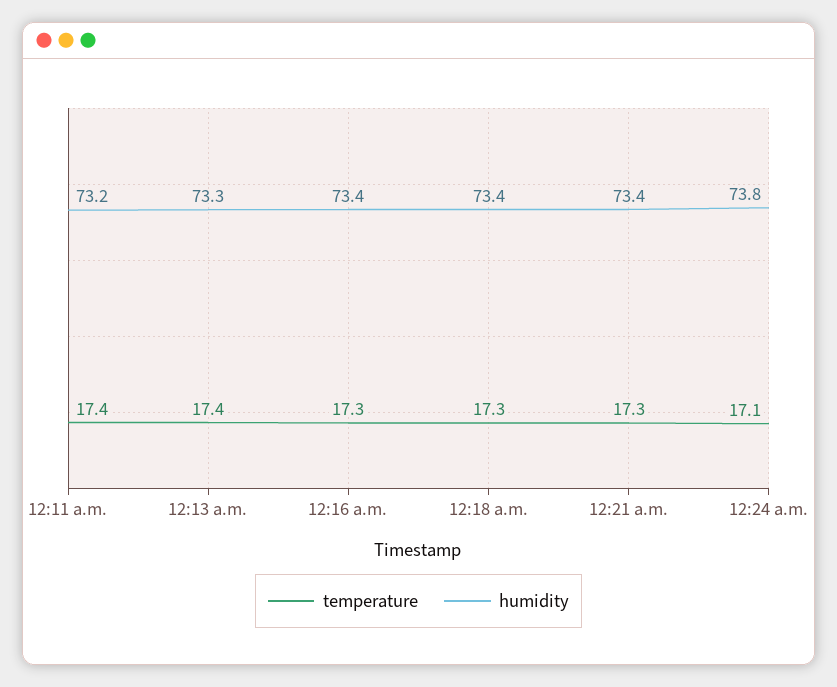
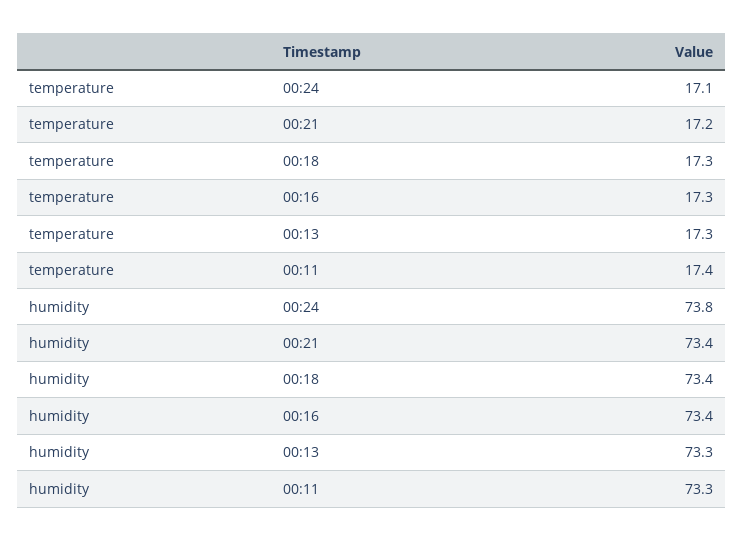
  {
    "temperature": {
      "12:11 a.m.": 17.4,
-     "12:13 a.m.": 17.4,
+     "12:13 a.m.": 17.3,
      "12:16 a.m.": 17.3,
      "12:18 a.m.": 17.3,
-     "12:21 a.m.": 17.3,
+     "12:21 a.m.": 17.2,
      "12:24 a.m.": 17.1
    },
    "humidity": {
-     "12:11 a.m.": 73.2,
+     "12:11 a.m.": 73.3,
      "12:13 a.m.": 73.3,
      "12:16 a.m.": 73.4,
      "12:18 a.m.": 73.4,
      "12:21 a.m.": 73.4,
      "12:24 a.m.": 73.8
    }
  }

